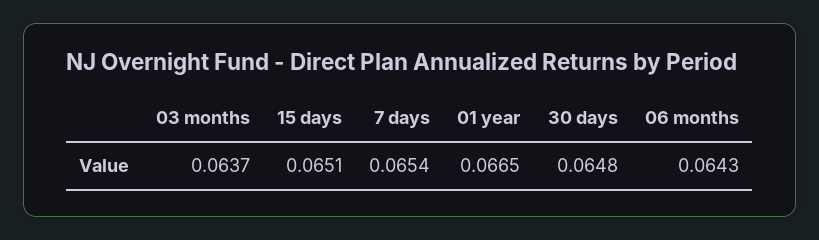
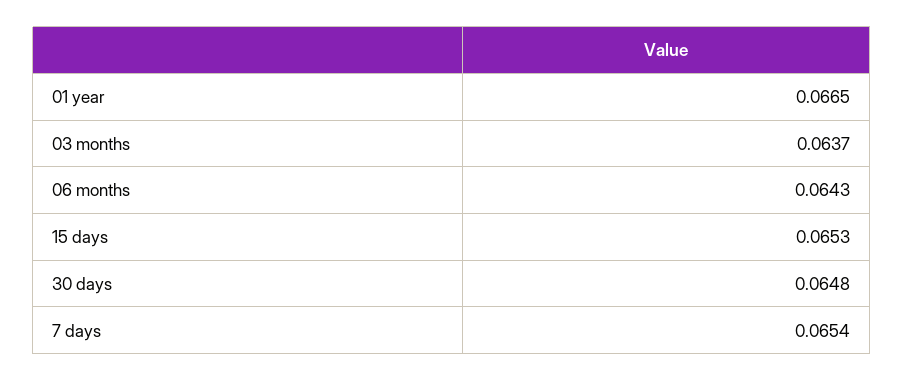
  {
    "03 months": 0.0637,
-   "15 days": 0.0651,
+   "15 days": 0.0653,
    "7 days": 0.0654,
    "01 year": 0.0665,
    "30 days": 0.0648,
    "06 months": 0.0643
  }

